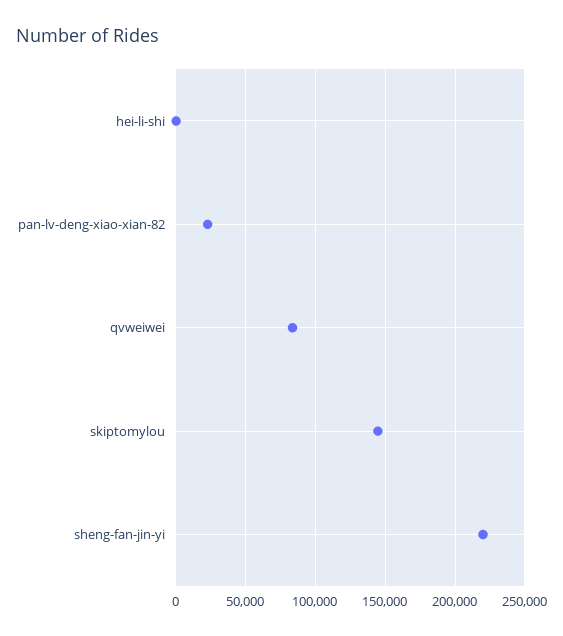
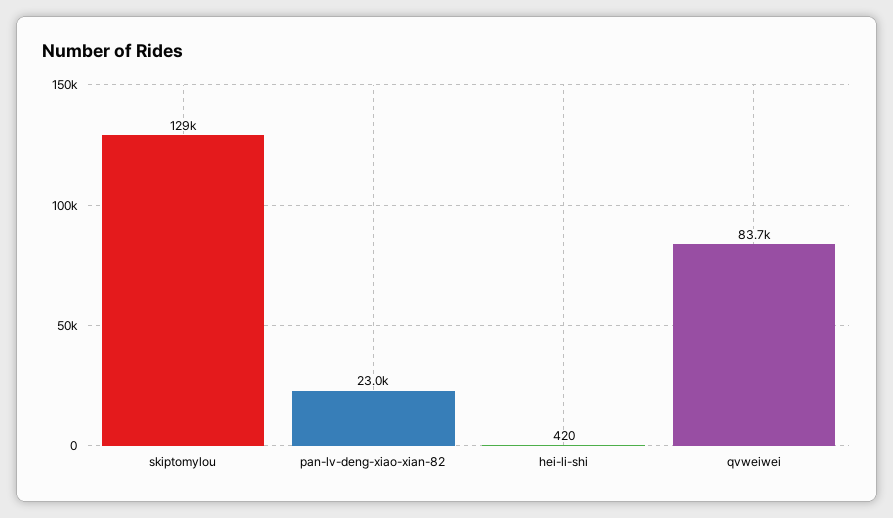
  {
    "hei-li-shi": 420,
    "pan-lv-deng-xiao-xian-82": 23000,
    "qvweiwei": 83700,
-   "skiptomylou": 145000,
+   "skiptomylou": 129000
-   "sheng-fan-jin-yi": 220000
  }

